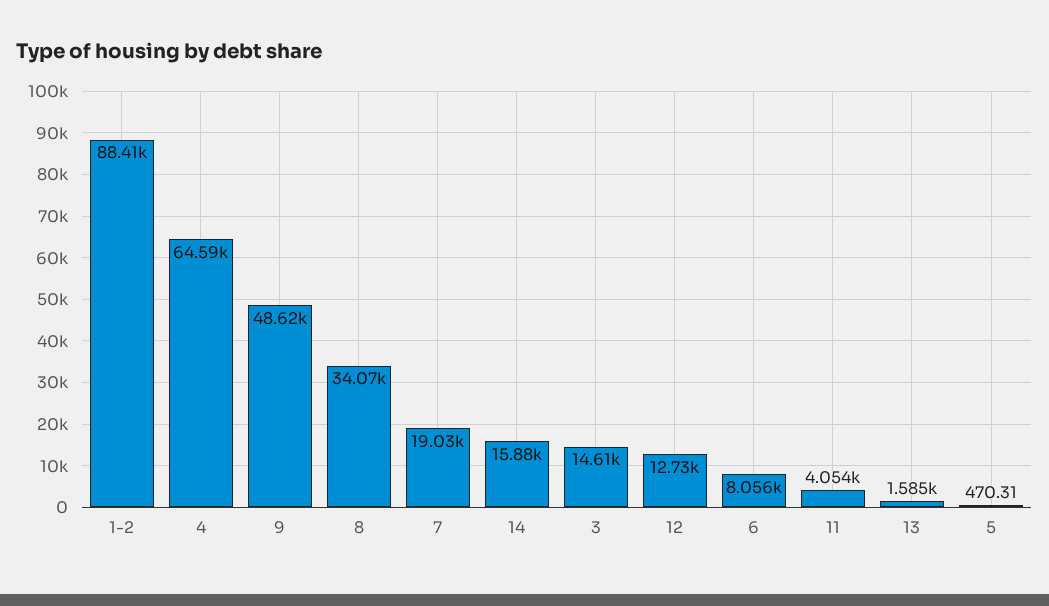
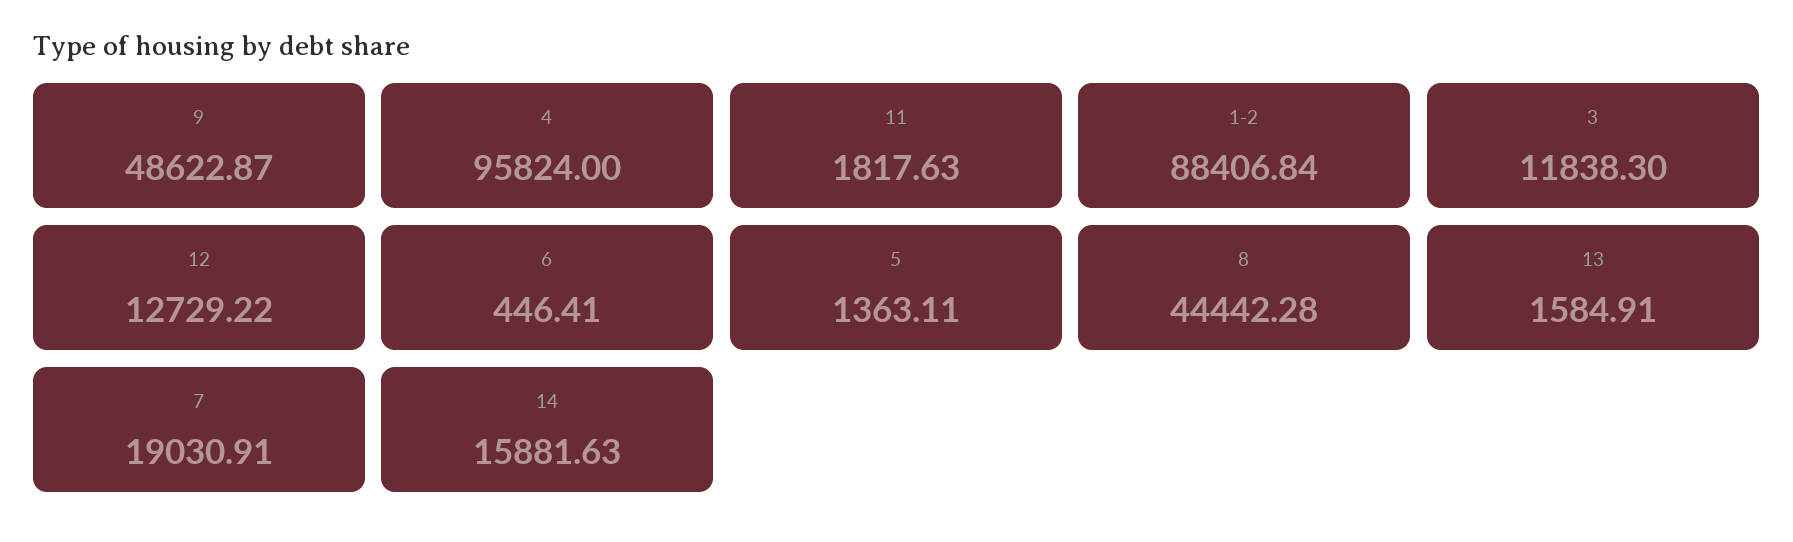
  {
    "1-2": 88406.84,
-   "4": 64590,
+   "4": 95824,
    "9": 48622.87,
-   "8": 34070,
+   "8": 44442.28,
    "7": 19030.91,
    "14": 15881.63,
-   "3": 14610,
+   "3": 11838.3,
    "12": 12729.22,
-   "6": 8056,
+   "6": 446.41,
-   "11": 4054,
+   "11": 1817.63,
    "13": 1584.91,
-   "5": 470.31
+   "5": 1363.11
  }

